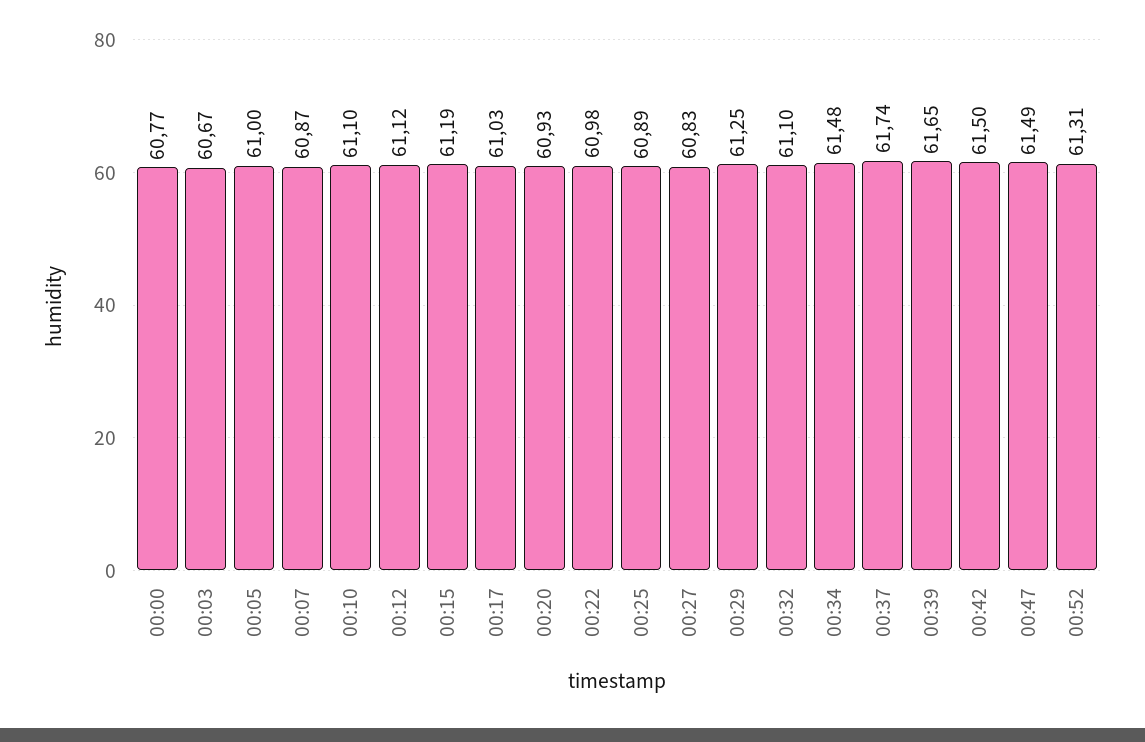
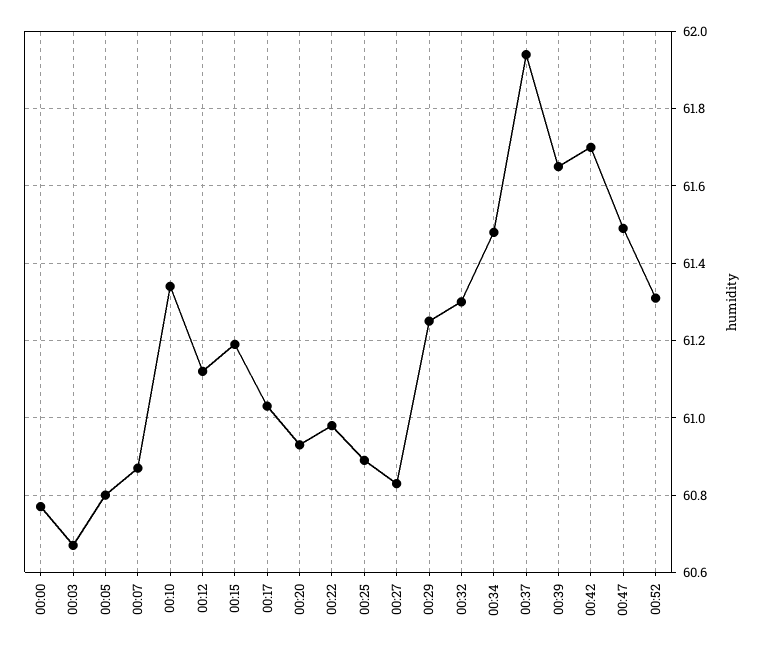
  {
    "00:00": 60.77,
    "00:03": 60.67,
-   "00:05": 61,
+   "00:05": 60.8,
    "00:07": 60.87,
-   "00:10": 61.1,
+   "00:10": 61.35,
    "00:12": 61.12,
    "00:15": 61.19,
    "00:17": 61.03,
    "00:20": 60.93,
    "00:22": 60.98,
    "00:25": 60.89,
    "00:27": 60.83,
    "00:29": 61.25,
-   "00:32": 61.1,
+   "00:32": 61.3,
    "00:34": 61.48,
-   "00:37": 61.74,
+   "00:37": 61.95,
    "00:39": 61.65,
-   "00:42": 61.5,
+   "00:42": 61.7,
    "00:47": 61.49,
    "00:52": 61.31
  }

